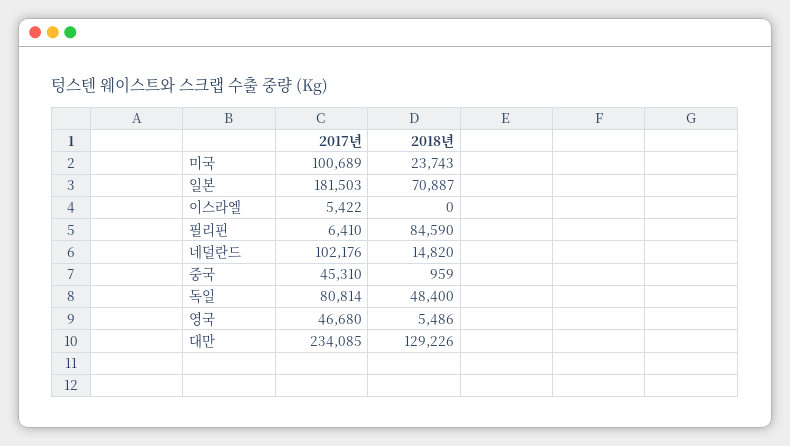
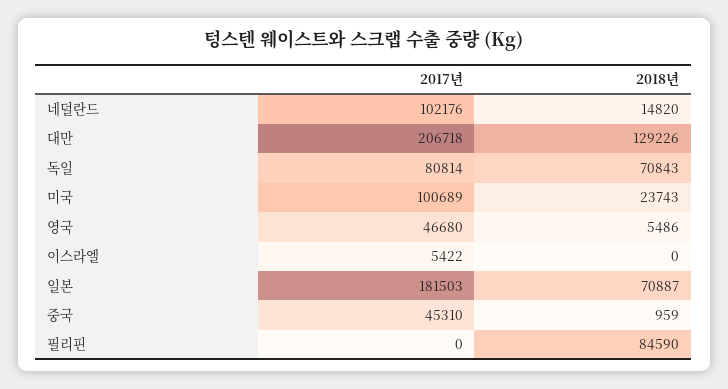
  {
    "2017년": {
      "미국": 100689,
      "일본": 181503,
      "이스라엘": 5422,
-     "필리핀": 6410,
+     "필리핀": 0,
      "네덜란드": 102176,
      "중국": 45310,
      "독일": 80814,
      "영국": 46680,
-     "대만": 234085
+     "대만": 206718
    },
    "2018년": {
      "미국": 23743,
      "일본": 70887,
      "이스라엘": 0,
      "필리핀": 84590,
      "네덜란드": 14820,
      "중국": 959,
-     "독일": 48400,
+     "독일": 70843,
      "영국": 5486,
      "대만": 129226
    }
  }

